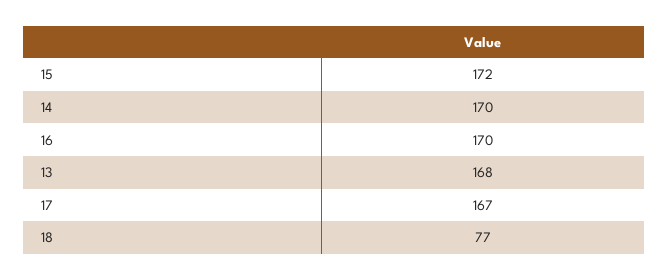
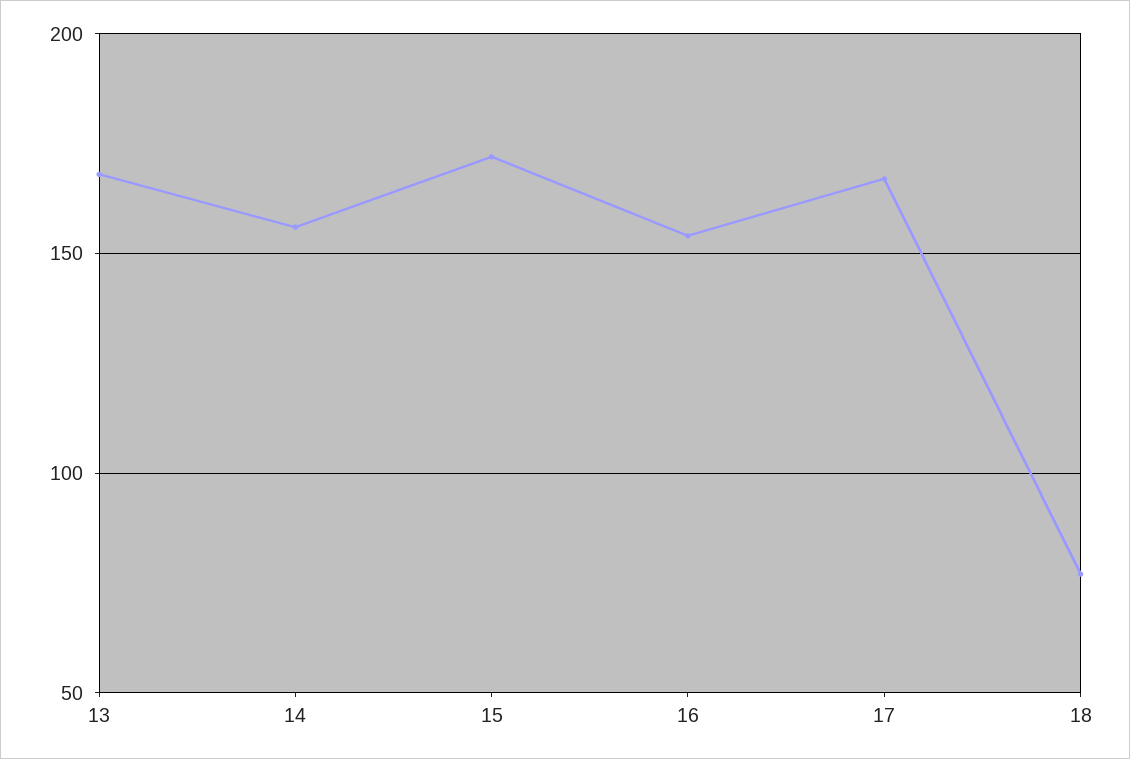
  {
    "15": 172,
-   "14": 170,
+   "14": 155,
-   "16": 170,
+   "16": 155,
    "13": 168,
    "17": 167,
    "18": 77
  }

